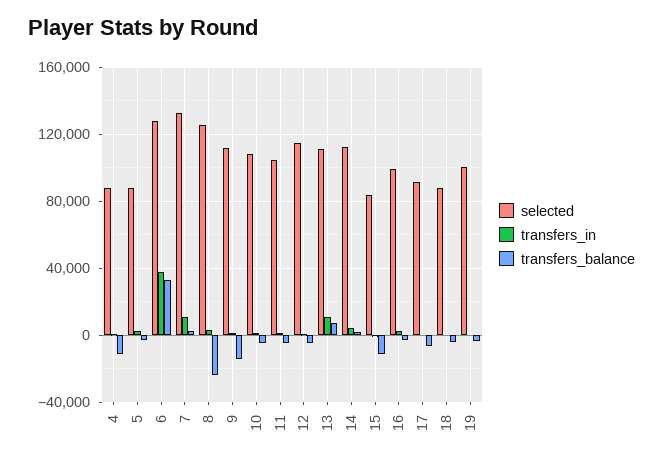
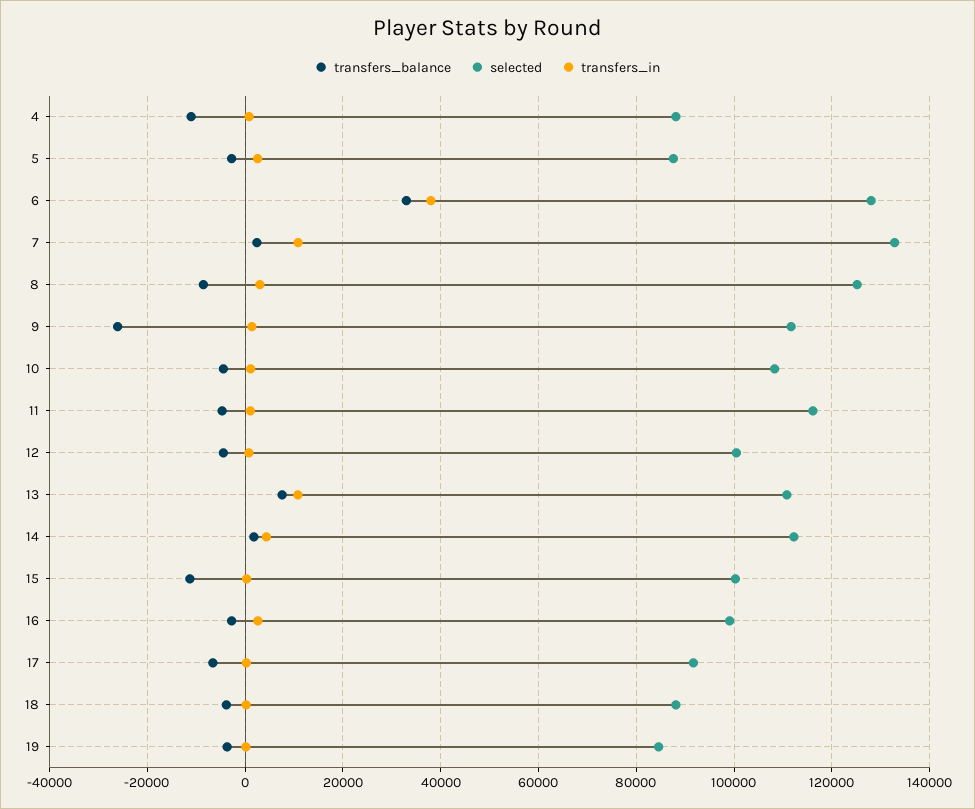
  {
    "selected": {
      "4": 88000,
      "5": 88000,
      "6": 128000,
      "7": 132000,
      "8": 126000,
      "9": 112000,
      "10": 108000,
-     "11": 105000,
+     "11": 116000,
-     "12": 115000,
+     "12": 100000,
      "13": 110000,
      "14": 112000,
-     "15": 85000,
+     "15": 100000,
      "16": 100000,
      "17": 92000,
      "18": 88000,
-     "19": 100000
+     "19": 84000
    },
    "transfers_in": {
      "4": 0,
      "5": 2000,
      "6": 38000,
      "7": 10000,
      "8": 4000,
      "9": 2000,
      "10": 2000,
      "11": 2000,
      "12": 0,
      "13": 10000,
      "14": 4000,
      "15": 0,
      "16": 2000,
      "17": 0,
      "18": 0,
      "19": 0
    },
    "transfers_balance": {
      "4": -12000,
      "5": -2000,
      "6": 32000,
      "7": 2000,
-     "8": -25000,
+     "8": -8000,
-     "9": -15000,
+     "9": -26000,
      "10": -4000,
      "11": -4000,
      "12": -4000,
      "13": 8000,
      "14": 2000,
      "15": -12000,
      "16": -2000,
      "17": -6000,
      "18": -4000,
      "19": -4000
    }
  }

